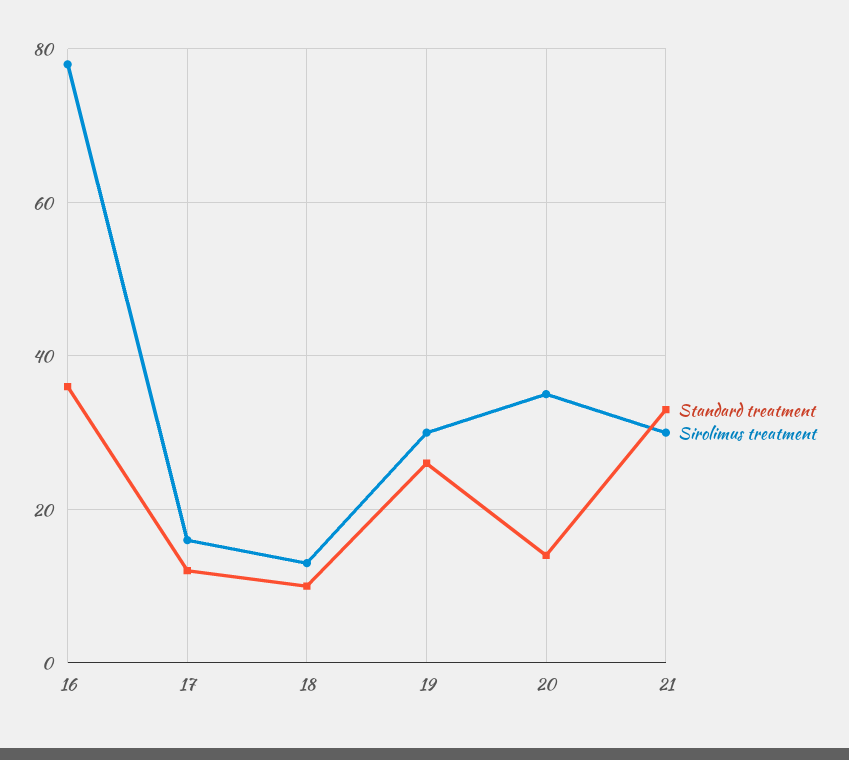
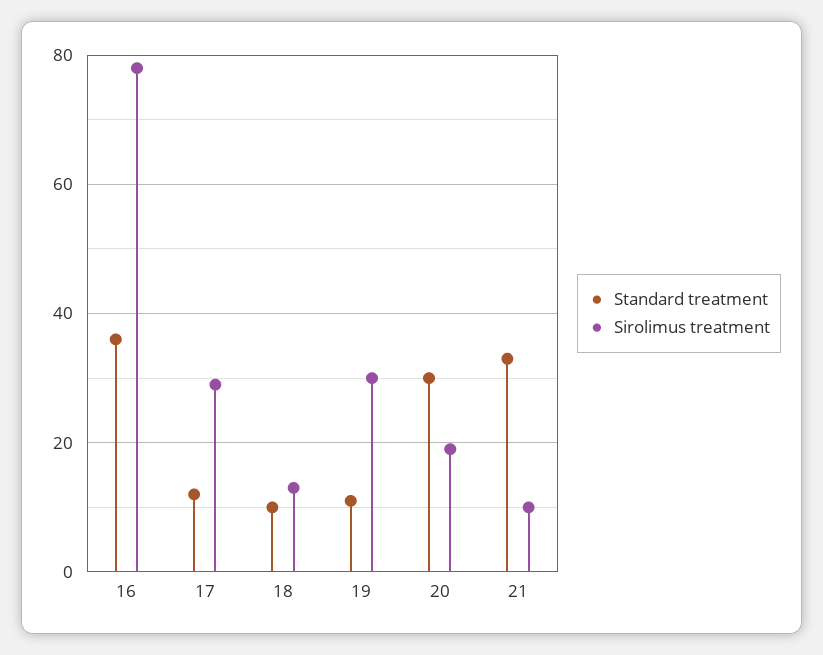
  {
    "Standard treatment": {
      "16": 35,
      "17": 10,
      "18": 10,
-     "19": 25,
+     "19": 10,
-     "20": 15,
+     "20": 30,
      "21": 35
    },
    "Sirolimus treatment": {
      "16": 80,
-     "17": 15,
+     "17": 30,
      "18": 15,
      "19": 30,
-     "20": 35,
+     "20": 20,
-     "21": 30
+     "21": 10
    }
  }

